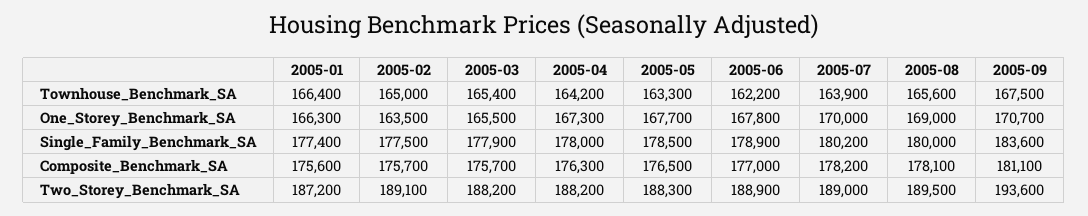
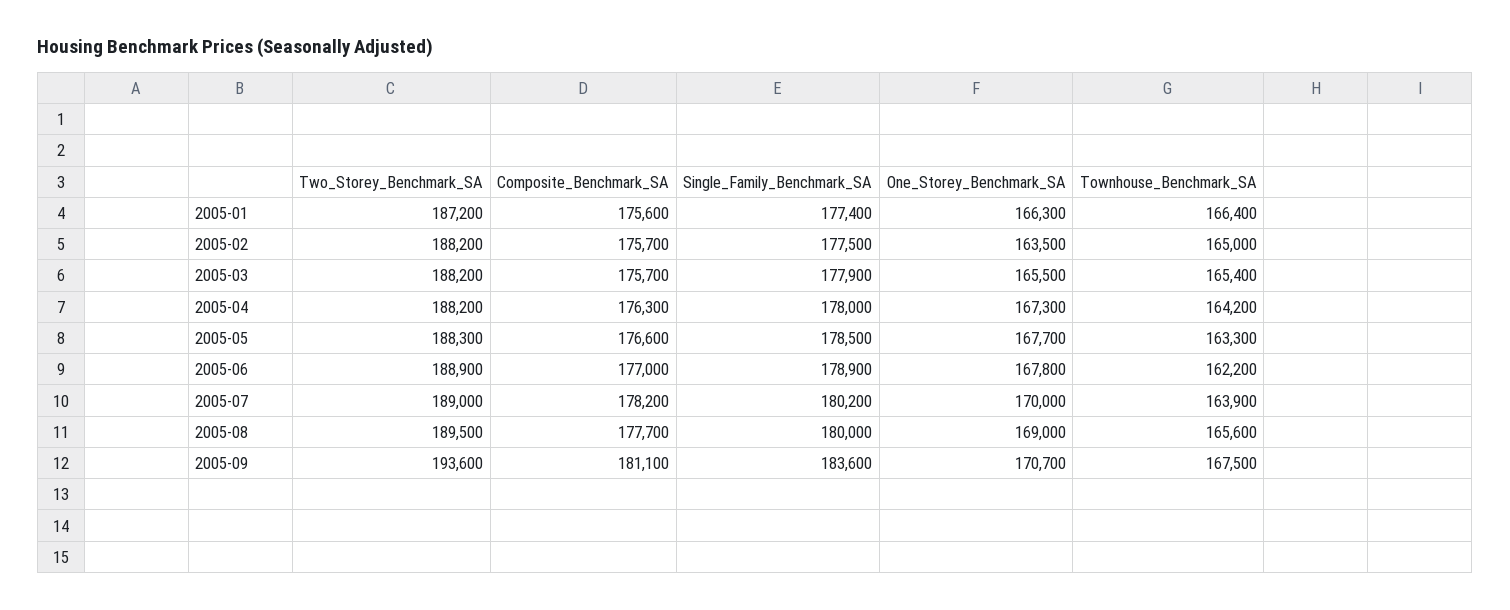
  {
    "2005-01": {
      "Townhouse_Benchmark_SA": 166400,
      "One_Storey_Benchmark_SA": 166300,
      "Single_Family_Benchmark_SA": 177400,
      "Composite_Benchmark_SA": 175600,
      "Two_Storey_Benchmark_SA": 187200
    },
    "2005-02": {
      "Townhouse_Benchmark_SA": 165000,
      "One_Storey_Benchmark_SA": 163500,
      "Single_Family_Benchmark_SA": 177500,
      "Composite_Benchmark_SA": 175700,
-     "Two_Storey_Benchmark_SA": 189100
+     "Two_Storey_Benchmark_SA": 188200
    },
    "2005-03": {
      "Townhouse_Benchmark_SA": 165400,
      "One_Storey_Benchmark_SA": 165500,
      "Single_Family_Benchmark_SA": 177900,
      "Composite_Benchmark_SA": 175700,
      "Two_Storey_Benchmark_SA": 188200
    },
    "2005-04": {
      "Townhouse_Benchmark_SA": 164200,
      "One_Storey_Benchmark_SA": 167300,
      "Single_Family_Benchmark_SA": 178000,
      "Composite_Benchmark_SA": 176300,
      "Two_Storey_Benchmark_SA": 188200
    },
    "2005-05": {
      "Townhouse_Benchmark_SA": 163300,
      "One_Storey_Benchmark_SA": 167700,
      "Single_Family_Benchmark_SA": 178500,
-     "Composite_Benchmark_SA": 176500,
+     "Composite_Benchmark_SA": 176600,
      "Two_Storey_Benchmark_SA": 188300
    },
    "2005-06": {
      "Townhouse_Benchmark_SA": 162200,
      "One_Storey_Benchmark_SA": 167800,
      "Single_Family_Benchmark_SA": 178900,
      "Composite_Benchmark_SA": 177000,
      "Two_Storey_Benchmark_SA": 188900
    },
    "2005-07": {
      "Townhouse_Benchmark_SA": 163900,
      "One_Storey_Benchmark_SA": 170000,
      "Single_Family_Benchmark_SA": 180200,
      "Composite_Benchmark_SA": 178200,
      "Two_Storey_Benchmark_SA": 189000
    },
    "2005-08": {
      "Townhouse_Benchmark_SA": 165600,
      "One_Storey_Benchmark_SA": 169000,
      "Single_Family_Benchmark_SA": 180000,
-     "Composite_Benchmark_SA": 178100,
+     "Composite_Benchmark_SA": 177700,
      "Two_Storey_Benchmark_SA": 189500
    },
    "2005-09": {
      "Townhouse_Benchmark_SA": 167500,
      "One_Storey_Benchmark_SA": 170700,
      "Single_Family_Benchmark_SA": 183600,
      "Composite_Benchmark_SA": 181100,
      "Two_Storey_Benchmark_SA": 193600
    }
  }

